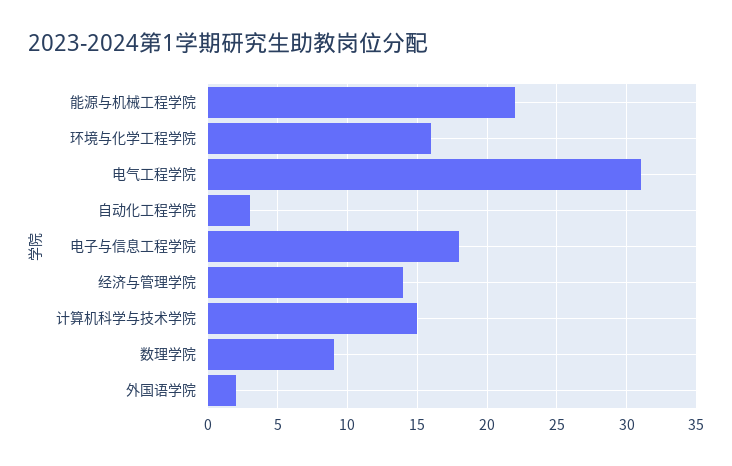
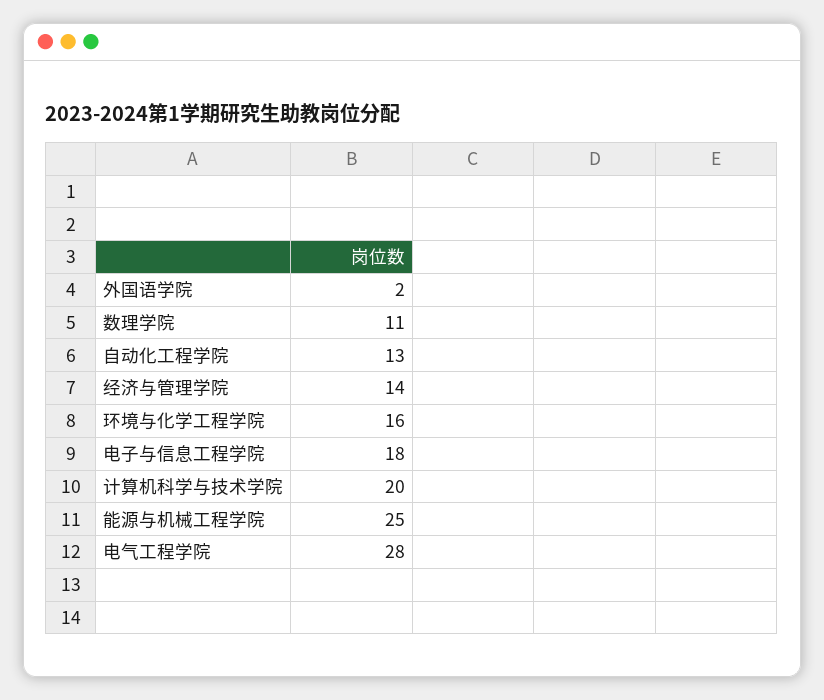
  {
-   "能源与机械工程学院": 22,
+   "能源与机械工程学院": 25,
    "环境与化学工程学院": 16,
-   "电气工程学院": 31,
+   "电气工程学院": 28,
-   "自动化工程学院": 3,
+   "自动化工程学院": 13,
    "电子与信息工程学院": 18,
    "经济与管理学院": 14,
-   "计算机科学与技术学院": 15,
+   "计算机科学与技术学院": 20,
-   "数理学院": 9,
+   "数理学院": 11,
    "外国语学院": 2
  }

